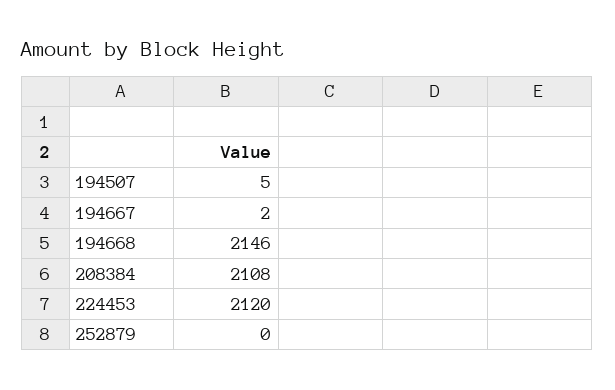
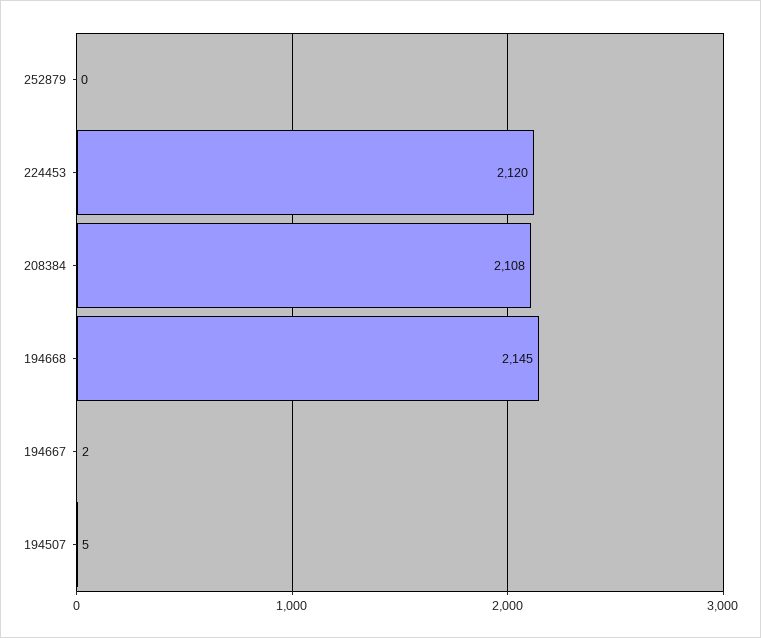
  {
    "194507": 5,
    "194667": 2,
-   "194668": 2146,
+   "194668": 2145,
    "208384": 2108,
    "224453": 2120,
    "252879": 0
  }

